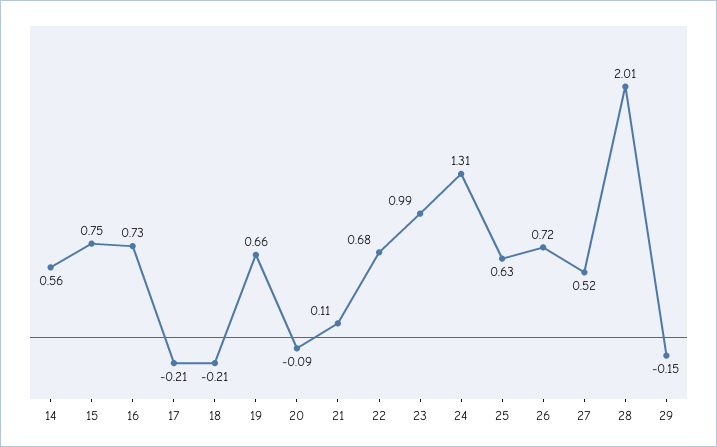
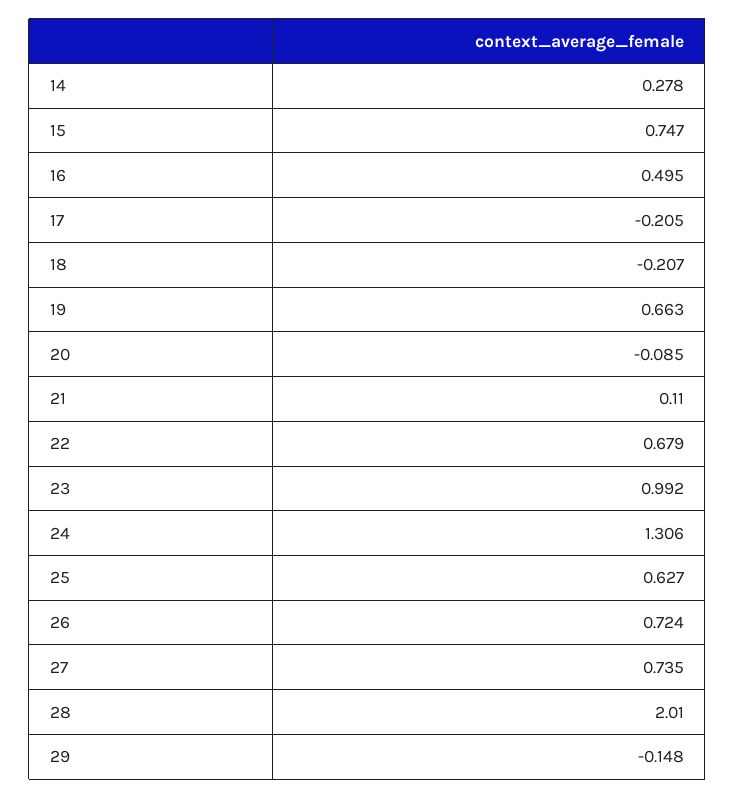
  {
-   "14": 0.56,
+   "14": 0.278,
    "15": 0.747,
-   "16": 0.73,
+   "16": 0.495,
    "17": -0.205,
    "18": -0.207,
    "19": 0.663,
    "20": -0.085,
    "21": 0.11,
    "22": 0.679,
    "23": 0.992,
    "24": 1.306,
    "25": 0.627,
    "26": 0.724,
-   "27": 0.52,
+   "27": 0.735,
    "28": 2.01,
    "29": -0.148
  }

